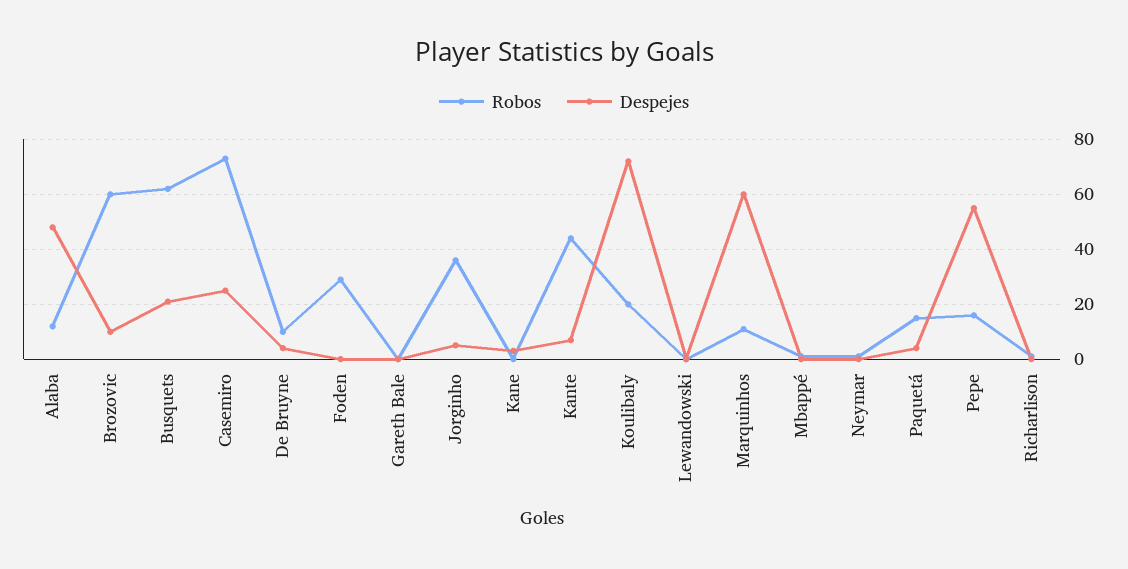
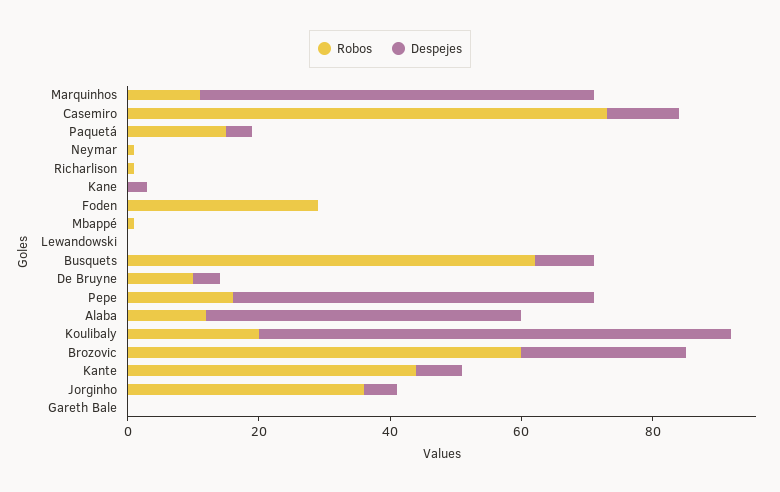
  {
    "Robos": {
      "Alaba": 10,
      "Brozovic": 60,
      "Busquets": 60,
      "Casemiro": 75,
      "De Bruyne": 10,
      "Foden": 30,
      "Gareth Bale": 0,
      "Jorginho": 35,
      "Kane": 0,
      "Kante": 45,
      "Koulibaly": 20,
      "Lewandowski": 0,
      "Marquinhos": 10,
      "Mbappé": 0,
      "Neymar": 0,
      "Paquetá": 15,
      "Pepe": 15,
      "Richarlison": 0
    },
    "Despejes": {
      "Alaba": 50,
-     "Brozovic": 10,
+     "Brozovic": 25,
-     "Busquets": 20,
+     "Busquets": 10,
-     "Casemiro": 25,
+     "Casemiro": 10,
      "De Bruyne": 5,
      "Foden": 0,
      "Gareth Bale": 0,
      "Jorginho": 5,
      "Kane": 5,
      "Kante": 5,
      "Koulibaly": 70,
      "Lewandowski": 0,
      "Marquinhos": 60,
      "Mbappé": 0,
      "Neymar": 0,
      "Paquetá": 5,
      "Pepe": 55,
      "Richarlison": 0
    }
  }

